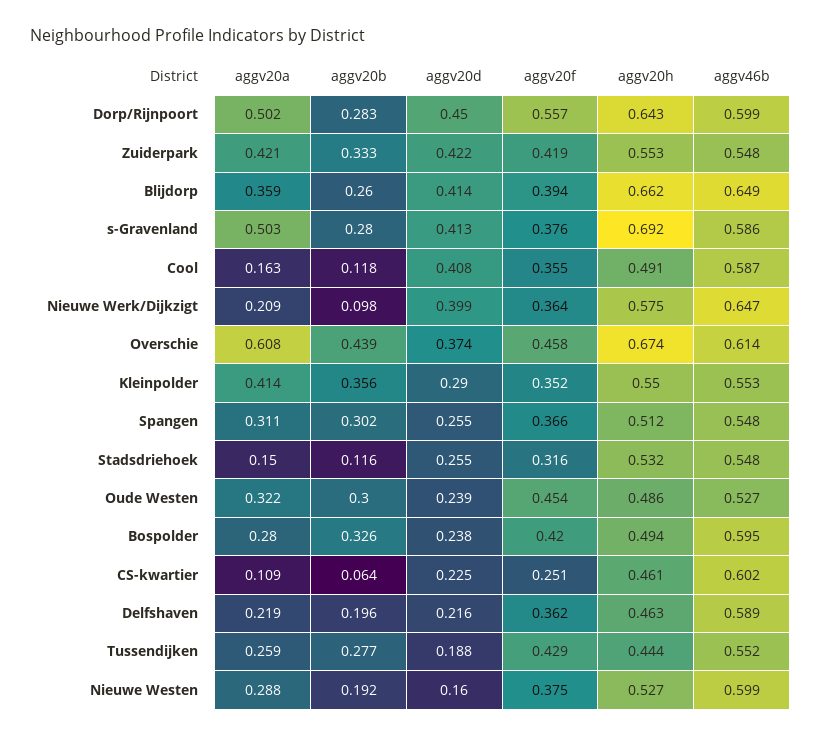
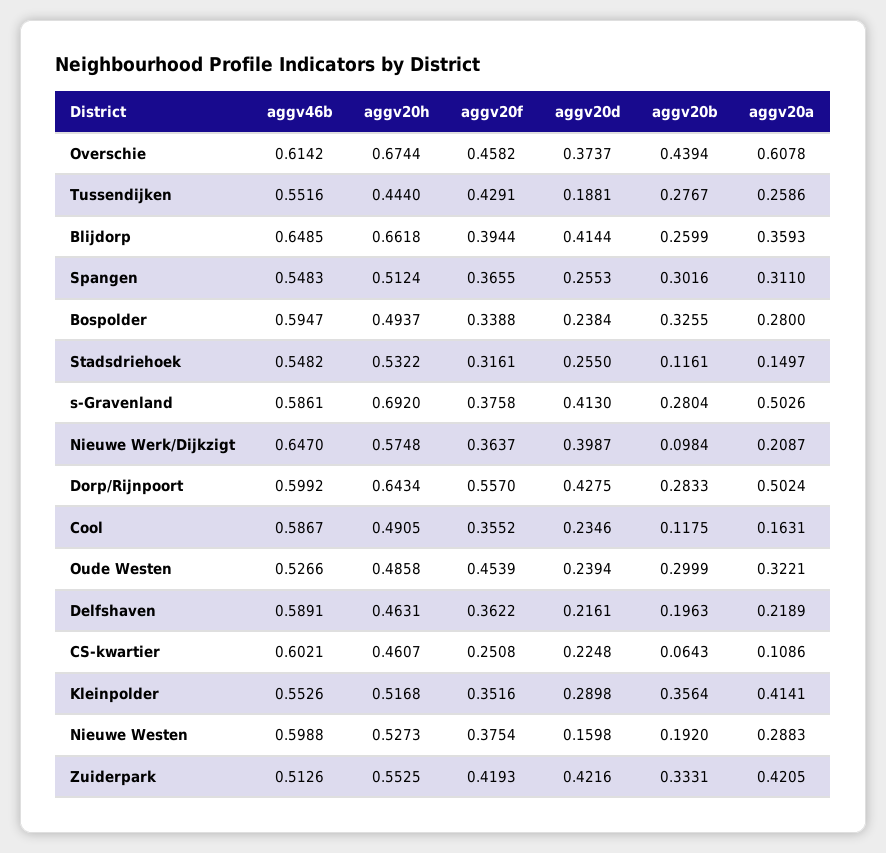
  {
    "aggv20a": {
      "Dorp/Rijnpoort": 0.5024,
      "Zuiderpark": 0.4205,
      "Blijdorp": 0.3593,
      "s-Gravenland": 0.5026,
      "Cool": 0.1631,
      "Nieuwe Werk/Dijkzigt": 0.2087,
      "Overschie": 0.6078,
      "Kleinpolder": 0.4141,
      "Spangen": 0.311,
      "Stadsdriehoek": 0.1497,
      "Oude Westen": 0.3221,
      "Bospolder": 0.28,
      "CS-kwartier": 0.1086,
      "Delfshaven": 0.2189,
      "Tussendijken": 0.2586,
      "Nieuwe Westen": 0.2883
    },
    "aggv20b": {
      "Dorp/Rijnpoort": 0.2833,
      "Zuiderpark": 0.3331,
      "Blijdorp": 0.2599,
      "s-Gravenland": 0.2804,
      "Cool": 0.1175,
      "Nieuwe Werk/Dijkzigt": 0.0984,
      "Overschie": 0.4394,
      "Kleinpolder": 0.3564,
      "Spangen": 0.3016,
      "Stadsdriehoek": 0.1161,
      "Oude Westen": 0.2999,
      "Bospolder": 0.3255,
      "CS-kwartier": 0.0643,
      "Delfshaven": 0.1963,
      "Tussendijken": 0.2767,
      "Nieuwe Westen": 0.192
    },
    "aggv20d": {
-     "Dorp/Rijnpoort": 0.45,
+     "Dorp/Rijnpoort": 0.4275,
      "Zuiderpark": 0.4216,
      "Blijdorp": 0.4144,
      "s-Gravenland": 0.413,
-     "Cool": 0.408,
+     "Cool": 0.2346,
      "Nieuwe Werk/Dijkzigt": 0.3987,
      "Overschie": 0.3737,
      "Kleinpolder": 0.2898,
      "Spangen": 0.2553,
      "Stadsdriehoek": 0.255,
      "Oude Westen": 0.2394,
      "Bospolder": 0.2384,
      "CS-kwartier": 0.2248,
      "Delfshaven": 0.2161,
      "Tussendijken": 0.1881,
      "Nieuwe Westen": 0.1598
    },
    "aggv20f": {
      "Dorp/Rijnpoort": 0.557,
      "Zuiderpark": 0.4193,
      "Blijdorp": 0.3944,
      "s-Gravenland": 0.3758,
      "Cool": 0.3552,
      "Nieuwe Werk/Dijkzigt": 0.3637,
      "Overschie": 0.4582,
      "Kleinpolder": 0.3516,
      "Spangen": 0.3655,
      "Stadsdriehoek": 0.3161,
      "Oude Westen": 0.4539,
-     "Bospolder": 0.42,
+     "Bospolder": 0.3388,
      "CS-kwartier": 0.2508,
      "Delfshaven": 0.3622,
      "Tussendijken": 0.4291,
      "Nieuwe Westen": 0.3754
    },
    "aggv20h": {
      "Dorp/Rijnpoort": 0.6434,
      "Zuiderpark": 0.5525,
      "Blijdorp": 0.6618,
      "s-Gravenland": 0.692,
      "Cool": 0.4905,
      "Nieuwe Werk/Dijkzigt": 0.5748,
      "Overschie": 0.6744,
-     "Kleinpolder": 0.55,
+     "Kleinpolder": 0.5168,
      "Spangen": 0.5124,
      "Stadsdriehoek": 0.5322,
      "Oude Westen": 0.4858,
      "Bospolder": 0.4937,
      "CS-kwartier": 0.4607,
      "Delfshaven": 0.4631,
      "Tussendijken": 0.444,
      "Nieuwe Westen": 0.5273
    },
    "aggv46b": {
      "Dorp/Rijnpoort": 0.5992,
-     "Zuiderpark": 0.548,
+     "Zuiderpark": 0.5126,
      "Blijdorp": 0.6485,
      "s-Gravenland": 0.5861,
      "Cool": 0.5867,
      "Nieuwe Werk/Dijkzigt": 0.647,
      "Overschie": 0.6142,
      "Kleinpolder": 0.5526,
      "Spangen": 0.5483,
      "Stadsdriehoek": 0.5482,
      "Oude Westen": 0.5266,
      "Bospolder": 0.5947,
      "CS-kwartier": 0.6021,
      "Delfshaven": 0.5891,
      "Tussendijken": 0.5516,
      "Nieuwe Westen": 0.5988
    }
  }

